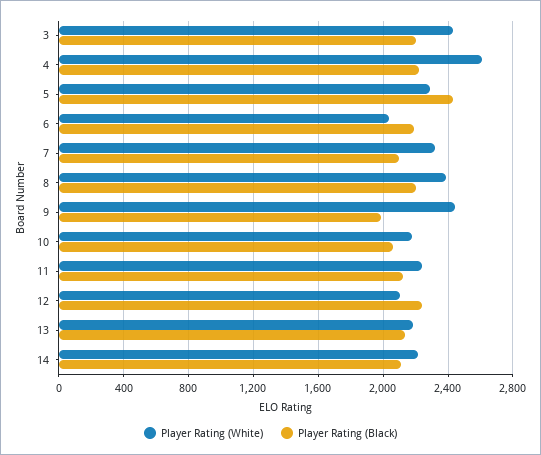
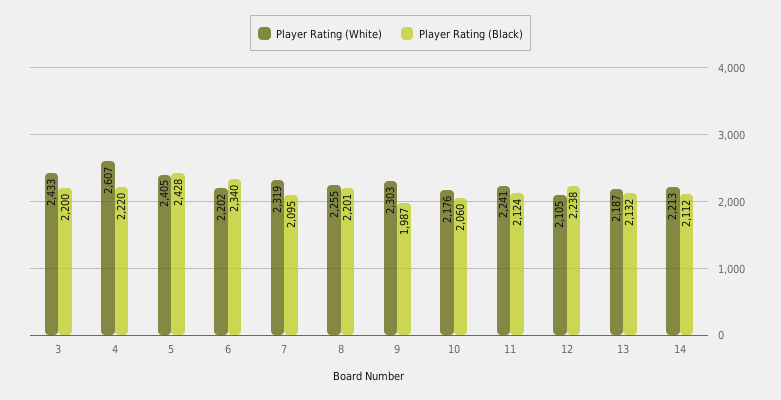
  {
    "Player Rating (White)": {
      "3": 2433,
      "4": 2607,
-     "5": 2300,
+     "5": 2405,
-     "6": 2050,
+     "6": 2202,
      "7": 2319,
-     "8": 2400,
+     "8": 2255,
-     "9": 2450,
+     "9": 2303,
      "10": 2176,
      "11": 2241,
      "12": 2105,
      "13": 2187,
      "14": 2213
    },
    "Player Rating (Black)": {
      "3": 2200,
      "4": 2220,
      "5": 2428,
-     "6": 2200,
+     "6": 2340,
      "7": 2095,
      "8": 2201,
      "9": 1987,
      "10": 2060,
      "11": 2124,
      "12": 2238,
      "13": 2132,
      "14": 2112
    }
  }

